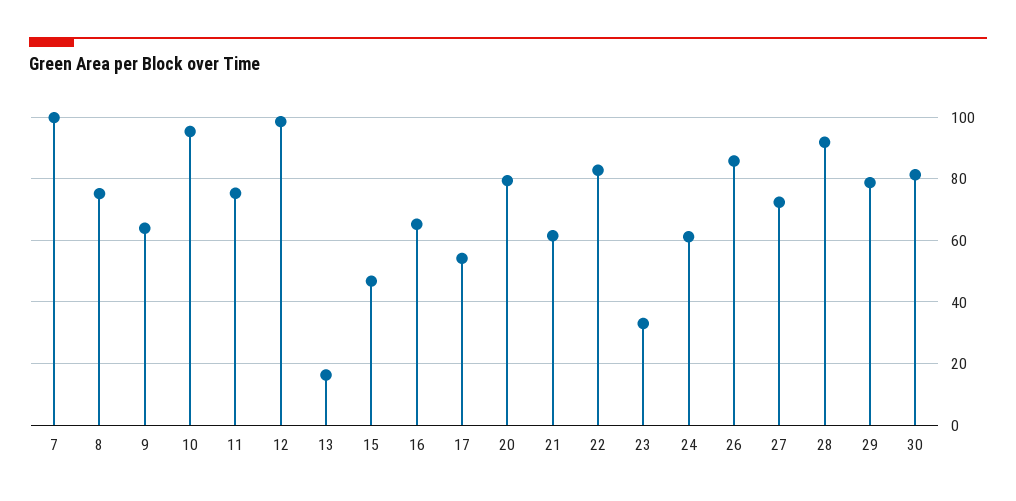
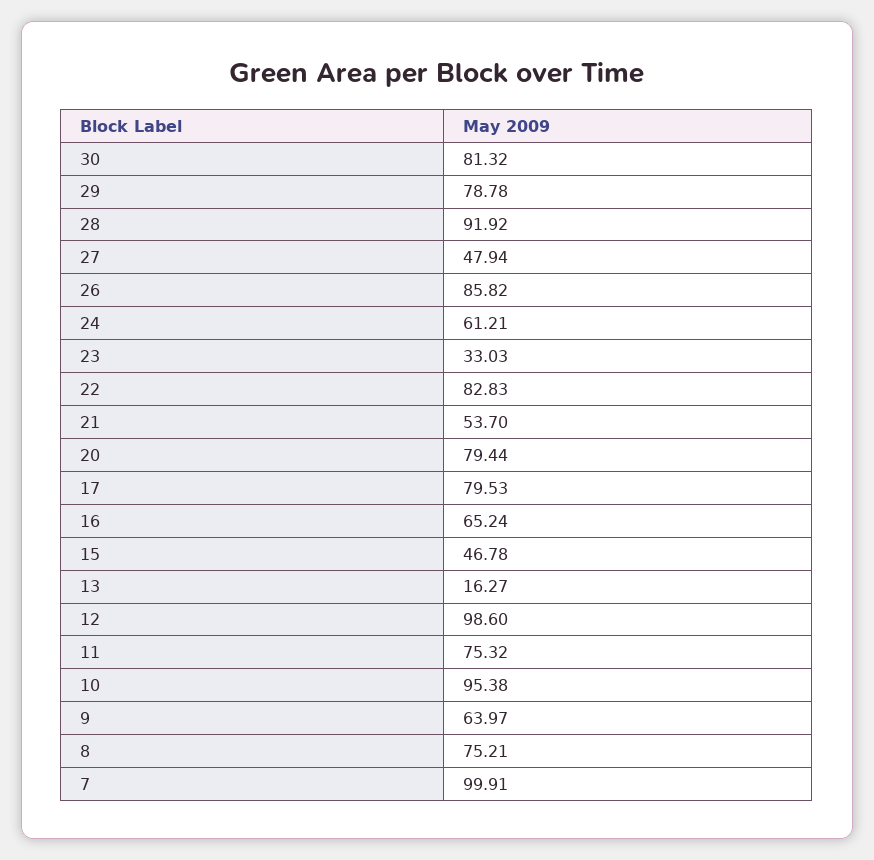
  {
    "7": 99.91,
    "8": 75.21,
    "9": 63.97,
    "10": 95.38,
    "11": 75.32,
    "12": 98.6,
    "13": 16.27,
    "15": 46.78,
    "16": 65.24,
-   "17": 54,
+   "17": 79.53,
    "20": 79.44,
-   "21": 62,
+   "21": 53.7,
    "22": 82.83,
    "23": 33.03,
    "24": 61.21,
    "26": 85.82,
-   "27": 72,
+   "27": 47.94,
    "28": 91.92,
    "29": 78.78,
    "30": 81.32
  }

